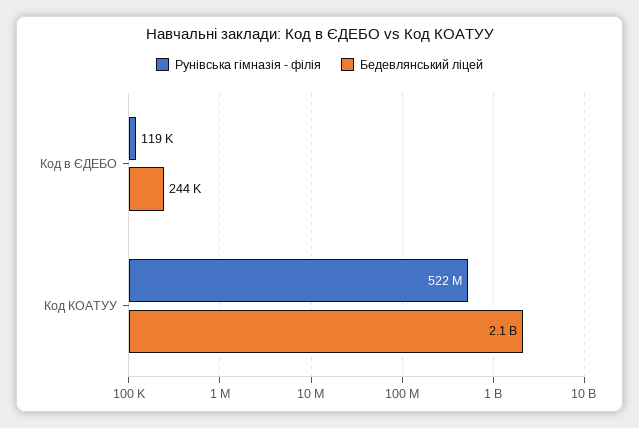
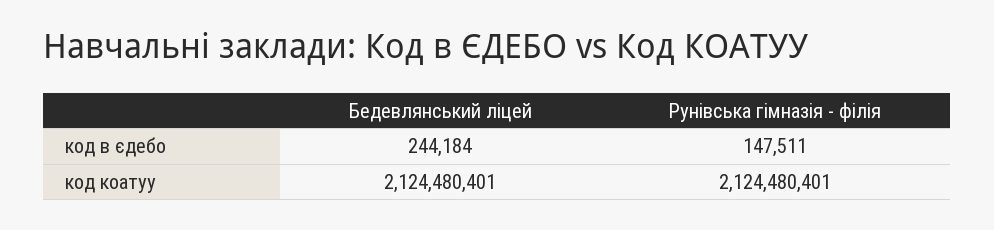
  {
    "Рунівська гімназія - філія": {
-     "Код в ЄДЕБО": 119000,
+     "Код в ЄДЕБО": 147511,
-     "Код КОАТУУ": 522000000
+     "Код КОАТУУ": 2124480401
    },
    "Бедевлянський ліцей": {
      "Код в ЄДЕБО": 244184,
      "Код КОАТУУ": 2124480401
    }
  }

